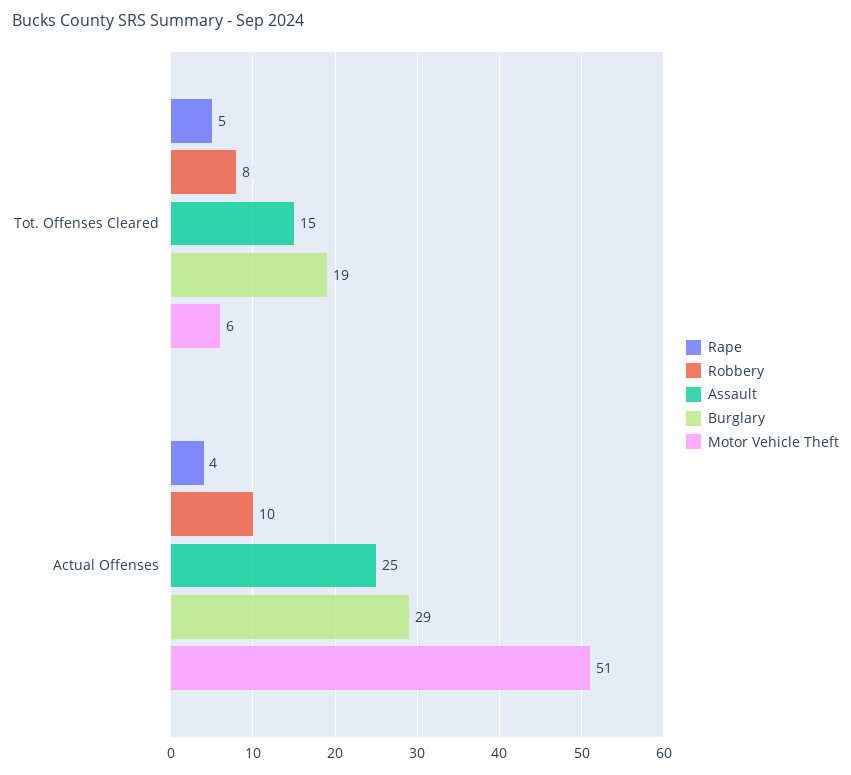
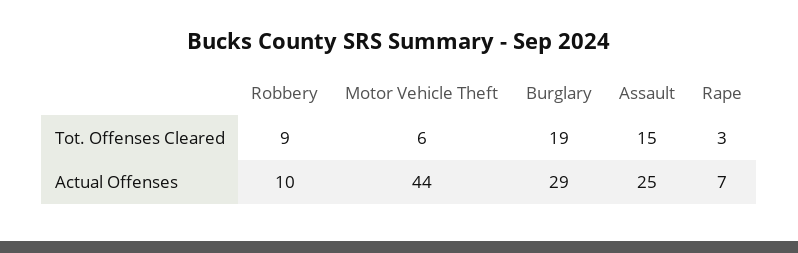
  {
    "Rape": {
-     "Tot. Offenses Cleared": 5,
+     "Tot. Offenses Cleared": 3,
-     "Actual Offenses": 4
+     "Actual Offenses": 7
    },
    "Robbery": {
-     "Tot. Offenses Cleared": 8,
+     "Tot. Offenses Cleared": 9,
      "Actual Offenses": 10
    },
    "Assault": {
      "Tot. Offenses Cleared": 15,
      "Actual Offenses": 25
    },
    "Burglary": {
      "Tot. Offenses Cleared": 19,
      "Actual Offenses": 29
    },
    "Motor Vehicle Theft": {
      "Tot. Offenses Cleared": 6,
-     "Actual Offenses": 51
+     "Actual Offenses": 44
    }
  }

